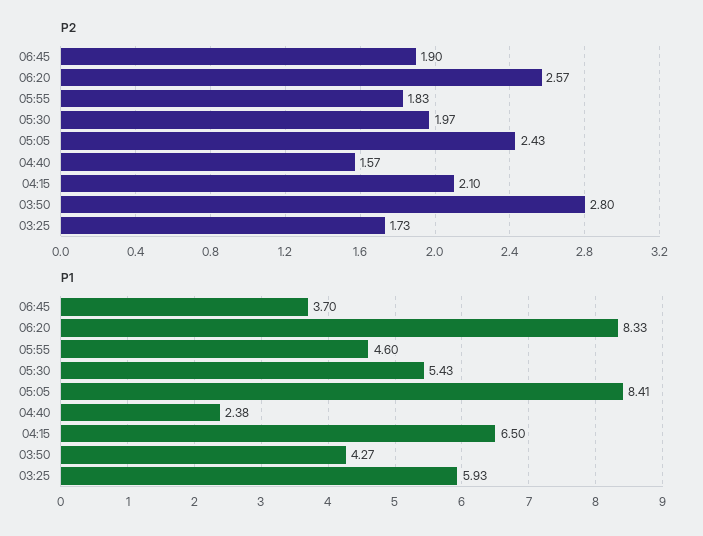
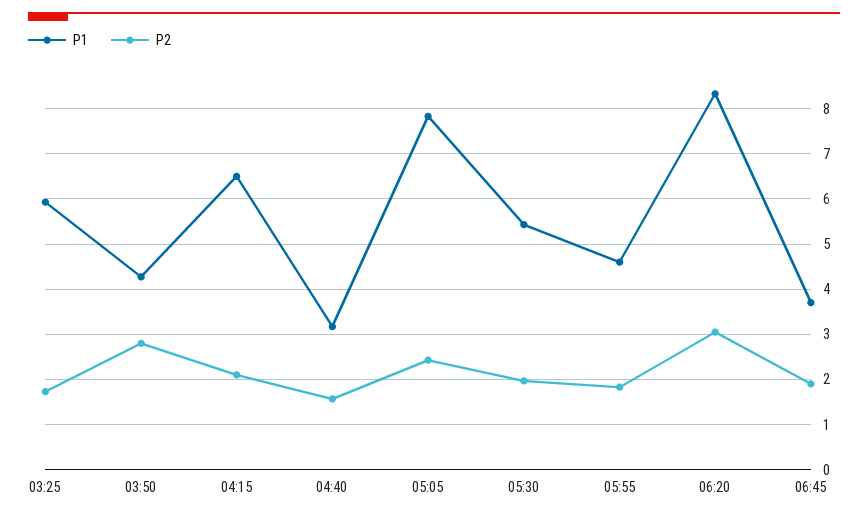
  {
    "P2": {
      "06:45": 1.9,
-     "06:20": 2.57,
+     "06:20": 3,
      "05:55": 1.83,
      "05:30": 1.97,
      "05:05": 2.43,
      "04:40": 1.57,
      "04:15": 2.1,
      "03:50": 2.8,
      "03:25": 1.73
    },
    "P1": {
      "06:45": 3.7,
      "06:20": 8.33,
      "05:55": 4.6,
      "05:30": 5.43,
-     "05:05": 8.41,
+     "05:05": 7.8,
-     "04:40": 2.38,
+     "04:40": 3.2,
      "04:15": 6.5,
      "03:50": 4.27,
      "03:25": 5.93
    }
  }

